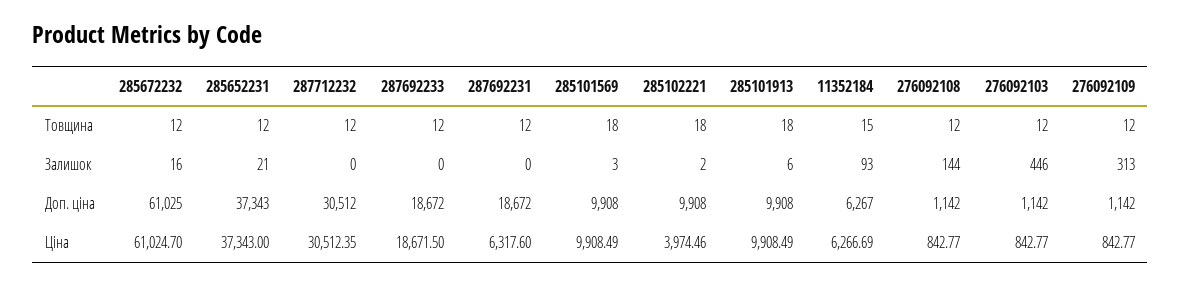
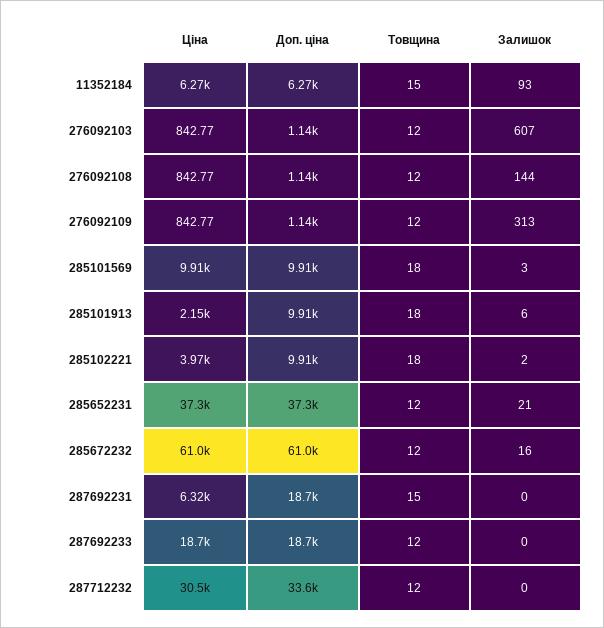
  {
    "285672232": {
      "Товщина": 12,
      "Залишок": 16,
      "Доп. ціна": 61025,
      "Ціна": 61024.7
    },
    "285652231": {
      "Товщина": 12,
      "Залишок": 21,
      "Доп. ціна": 37343,
      "Ціна": 37343
    },
    "287712232": {
      "Товщина": 12,
      "Залишок": 0,
-     "Доп. ціна": 30512,
+     "Доп. ціна": 33600,
      "Ціна": 30512.35
    },
    "287692233": {
      "Товщина": 12,
      "Залишок": 0,
      "Доп. ціна": 18672,
      "Ціна": 18671.5
    },
    "287692231": {
-     "Товщина": 12,
+     "Товщина": 15,
      "Залишок": 0,
      "Доп. ціна": 18672,
      "Ціна": 6317.6
    },
    "285101569": {
      "Товщина": 18,
      "Залишок": 3,
      "Доп. ціна": 9908,
      "Ціна": 9908.49
    },
    "285102221": {
      "Товщина": 18,
      "Залишок": 2,
      "Доп. ціна": 9908,
      "Ціна": 3974.46
    },
    "285101913": {
      "Товщина": 18,
      "Залишок": 6,
      "Доп. ціна": 9908,
-     "Ціна": 9908.49
+     "Ціна": 2150
    },
    "11352184": {
      "Товщина": 15,
      "Залишок": 93,
      "Доп. ціна": 6267,
      "Ціна": 6266.69
    },
    "276092108": {
      "Товщина": 12,
      "Залишок": 144,
      "Доп. ціна": 1142,
      "Ціна": 842.77
    },
    "276092103": {
      "Товщина": 12,
-     "Залишок": 446,
+     "Залишок": 607,
      "Доп. ціна": 1142,
      "Ціна": 842.77
    },
    "276092109": {
      "Товщина": 12,
      "Залишок": 313,
      "Доп. ціна": 1142,
      "Ціна": 842.77
    }
  }

